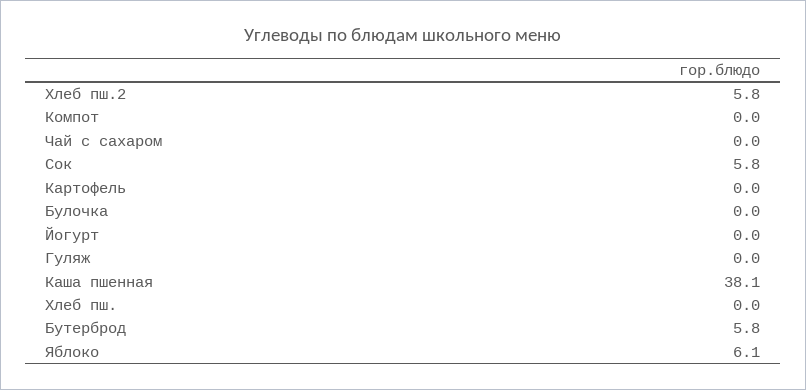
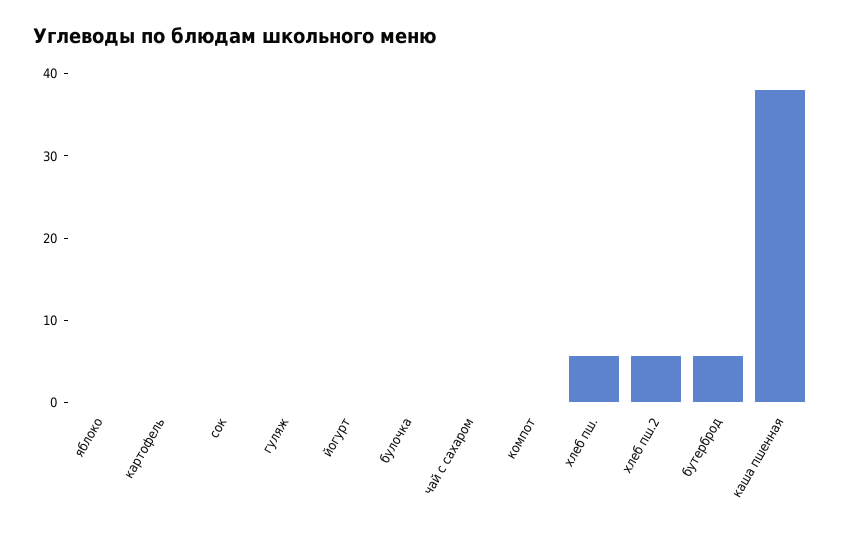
  {
    "Хлеб пш.2": 5.8,
    "Компот": 0,
    "Чай с сахаром": 0,
-   "Сок": 5.8,
+   "Сок": 0,
    "Картофель": 0,
    "Булочка": 0,
    "Йогурт": 0,
    "Гуляж": 0,
    "Каша пшенная": 38.1,
-   "Хлеб пш.": 0,
+   "Хлеб пш.": 6,
    "Бутерброд": 5.8,
-   "Яблоко": 6.1
+   "Яблоко": 0
  }

